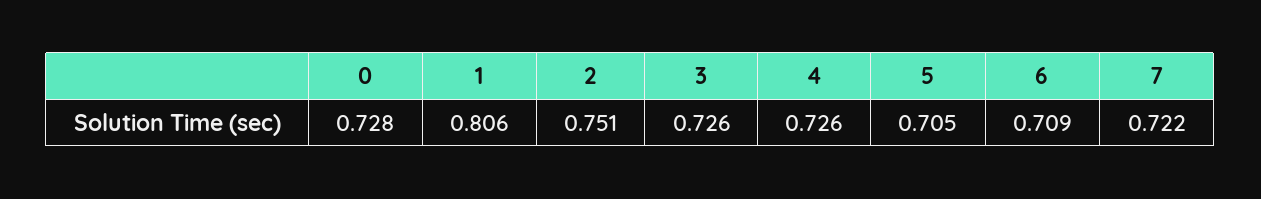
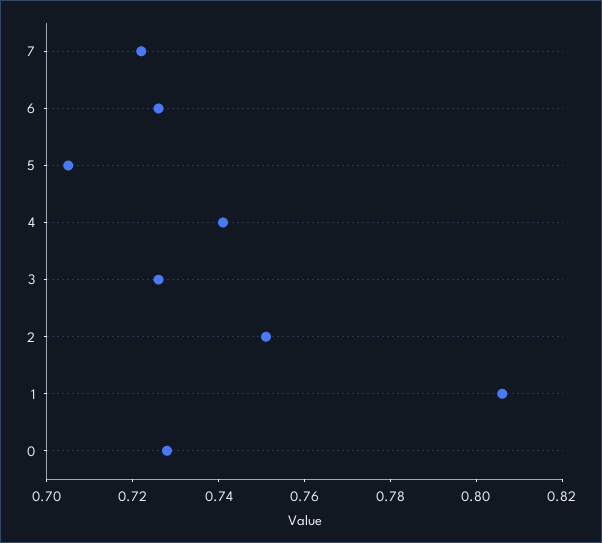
  {
    "0": 0.728,
    "1": 0.806,
    "2": 0.751,
    "3": 0.726,
-   "4": 0.726,
+   "4": 0.74,
    "5": 0.705,
-   "6": 0.709,
+   "6": 0.725,
    "7": 0.722
  }

